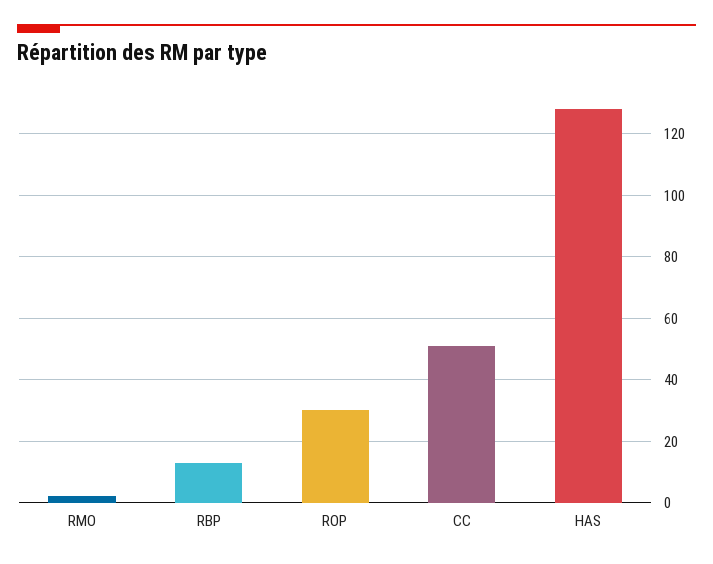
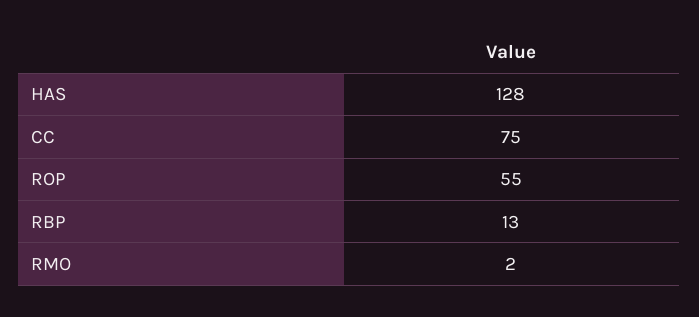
  {
    "RMO": 2,
    "RBP": 13,
-   "ROP": 30,
+   "ROP": 55,
-   "CC": 50,
+   "CC": 75,
    "HAS": 128
  }

